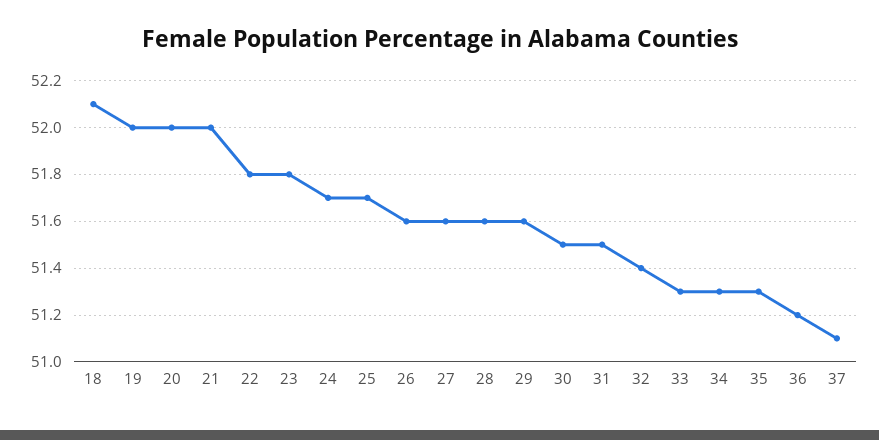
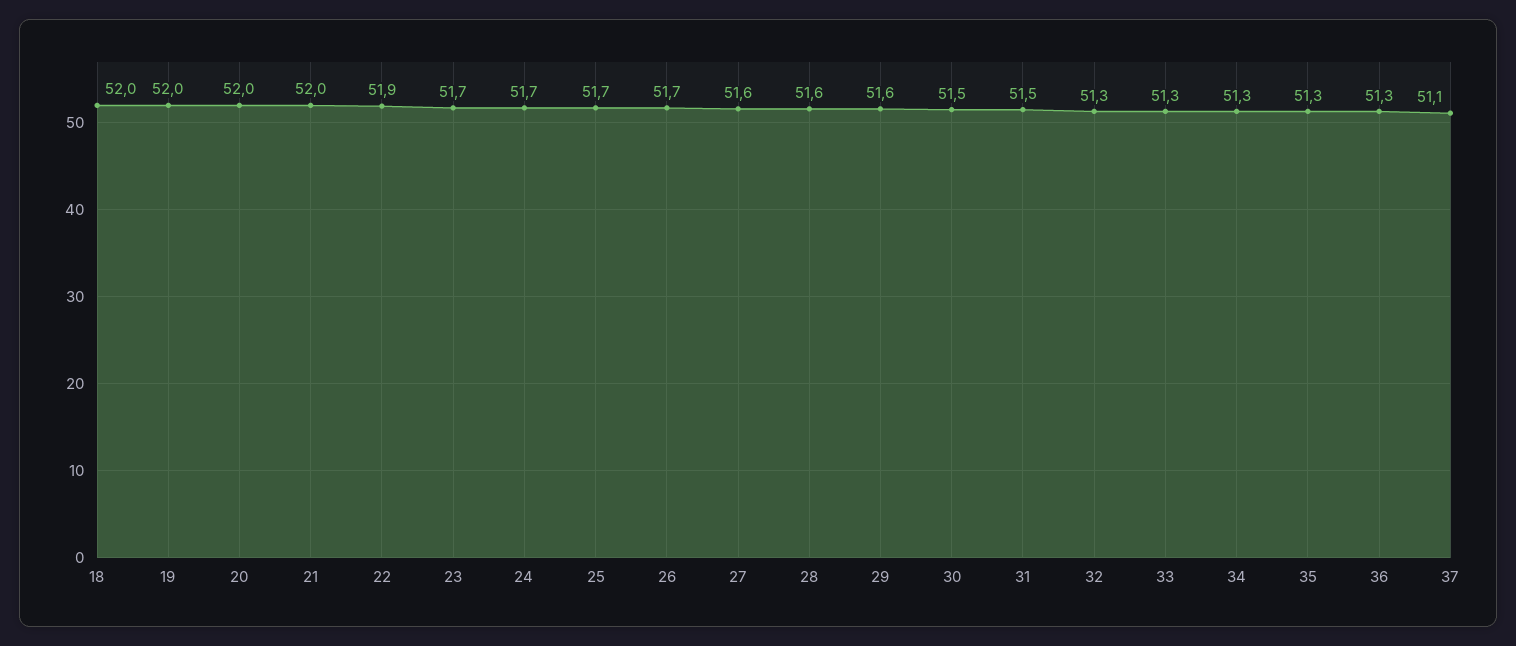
  {
-   "18": 52.1,
+   "18": 52,
    "19": 52,
    "20": 52,
    "21": 52,
-   "22": 51.8,
+   "22": 51.9,
-   "23": 51.8,
+   "23": 51.7,
    "24": 51.7,
    "25": 51.7,
-   "26": 51.6,
+   "26": 51.7,
    "27": 51.6,
    "28": 51.6,
    "29": 51.6,
    "30": 51.5,
    "31": 51.5,
-   "32": 51.4,
+   "32": 51.3,
    "33": 51.3,
    "34": 51.3,
    "35": 51.3,
-   "36": 51.2,
+   "36": 51.3,
    "37": 51.1
  }

